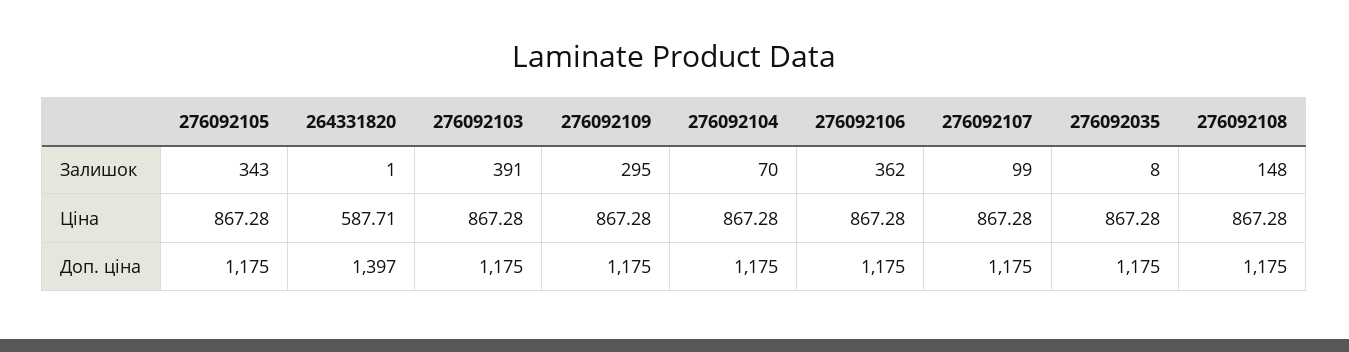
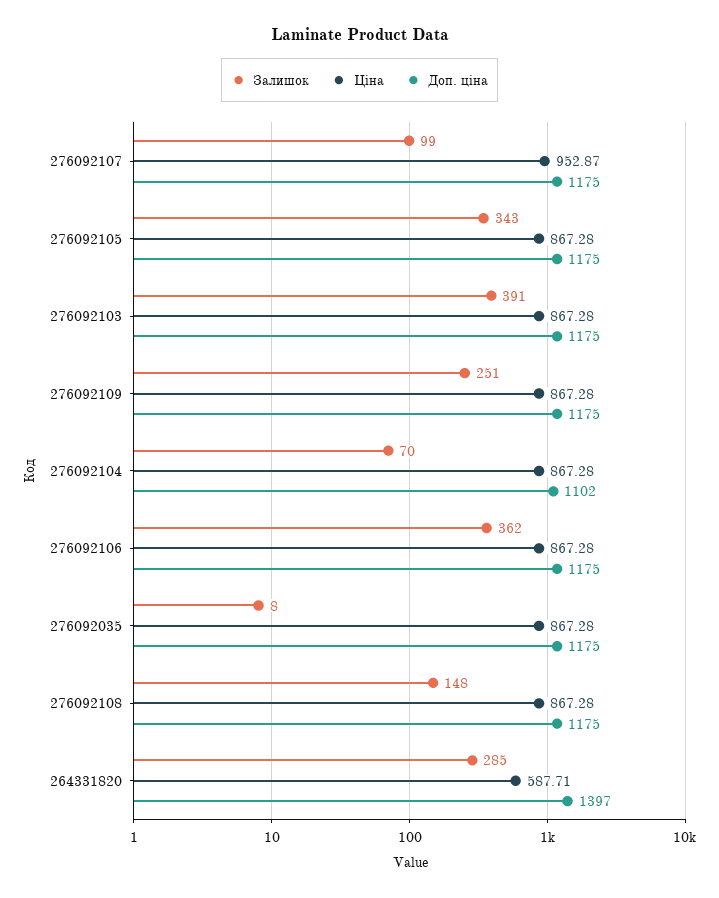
  {
    "Залишок": {
      "276092105": 343,
-     "264331820": 1,
+     "264331820": 285,
      "276092103": 391,
-     "276092109": 295,
+     "276092109": 251,
      "276092104": 70,
      "276092106": 362,
      "276092107": 99,
      "276092035": 8,
      "276092108": 148
    },
    "Ціна": {
      "276092105": 867.28,
      "264331820": 587.71,
      "276092103": 867.28,
      "276092109": 867.28,
      "276092104": 867.28,
      "276092106": 867.28,
-     "276092107": 867.28,
+     "276092107": 952.87,
      "276092035": 867.28,
      "276092108": 867.28
    },
    "Доп. ціна": {
      "276092105": 1175,
      "264331820": 1397,
      "276092103": 1175,
      "276092109": 1175,
-     "276092104": 1175,
+     "276092104": 1102,
      "276092106": 1175,
      "276092107": 1175,
      "276092035": 1175,
      "276092108": 1175
    }
  }

